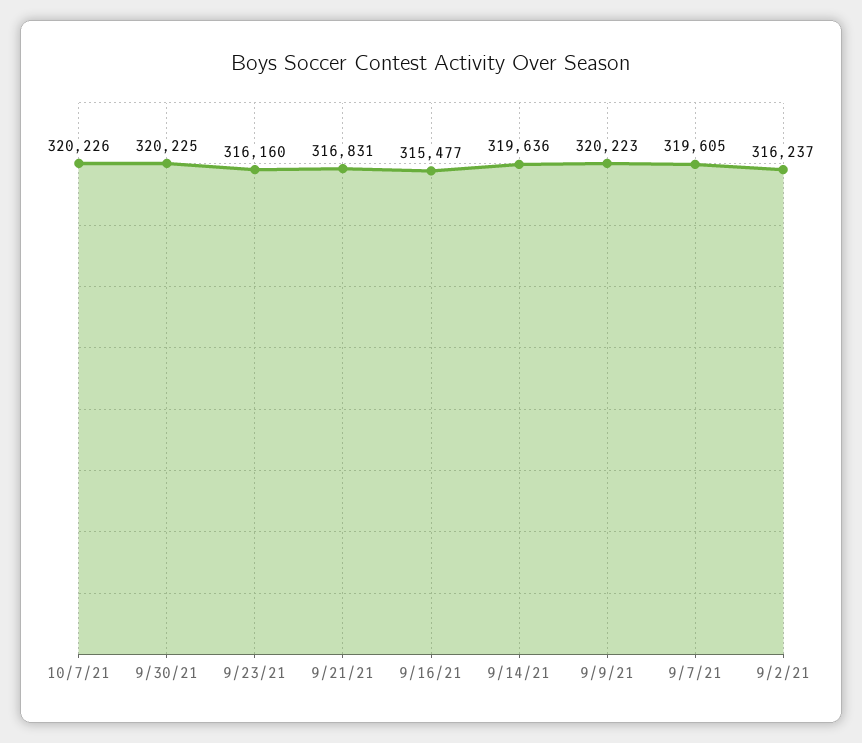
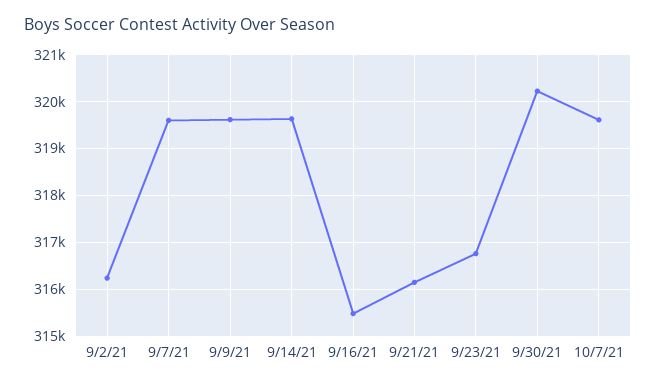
  {
-   "10/7/21": 320226,
+   "10/7/21": 319600,
    "9/30/21": 320225,
-   "9/23/21": 316160,
+   "9/23/21": 316800,
-   "9/21/21": 316831,
+   "9/21/21": 316200,
    "9/16/21": 315477,
    "9/14/21": 319636,
-   "9/9/21": 320223,
+   "9/9/21": 319600,
    "9/7/21": 319605,
    "9/2/21": 316237
  }

